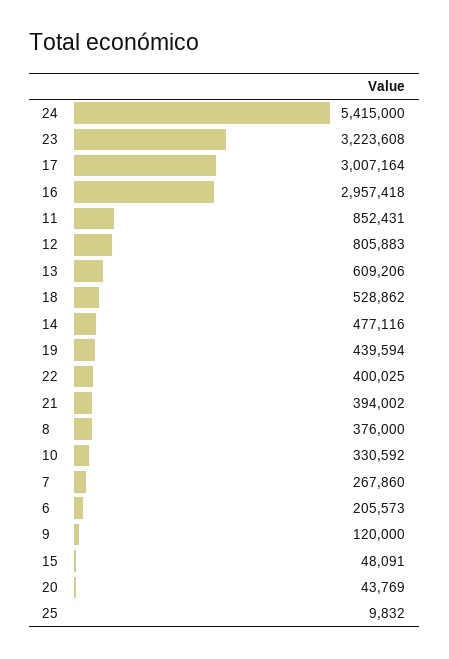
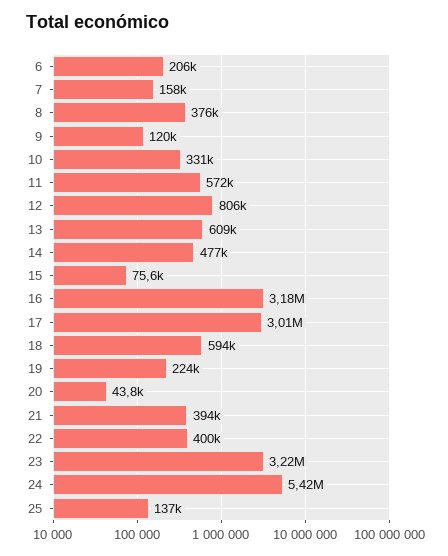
  {
    "24": 5415000,
    "23": 3223608,
    "17": 3007164,
-   "16": 2957418,
+   "16": 3180000,
-   "11": 852431,
+   "11": 572000,
    "12": 805883,
    "13": 609206,
-   "18": 528862,
+   "18": 594000,
    "14": 477116,
-   "19": 439594,
+   "19": 224000,
    "22": 400025,
    "21": 394002,
    "8": 376000,
    "10": 330592,
-   "7": 267860,
+   "7": 158000,
    "6": 205573,
    "9": 120000,
-   "15": 48091,
+   "15": 75600,
    "20": 43769,
-   "25": 9832
+   "25": 137000
  }

